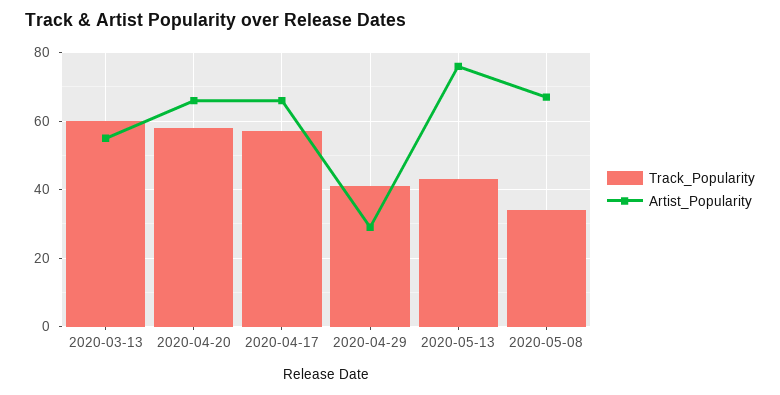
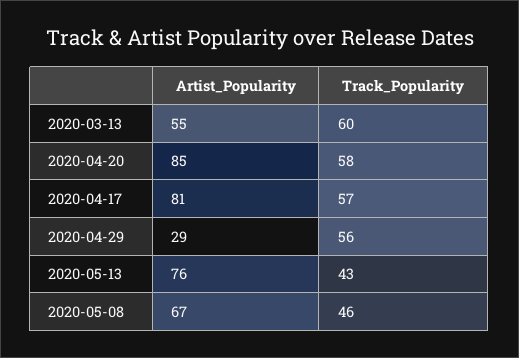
  {
    "Track_Popularity": {
      "2020-03-13": 60,
      "2020-04-20": 58,
      "2020-04-17": 57,
-     "2020-04-29": 40,
+     "2020-04-29": 56,
      "2020-05-13": 43,
-     "2020-05-08": 35
+     "2020-05-08": 46
    },
    "Artist_Popularity": {
      "2020-03-13": 55,
-     "2020-04-20": 65,
+     "2020-04-20": 85,
-     "2020-04-17": 65,
+     "2020-04-17": 81,
      "2020-04-29": 29,
      "2020-05-13": 76,
      "2020-05-08": 67
    }
  }

